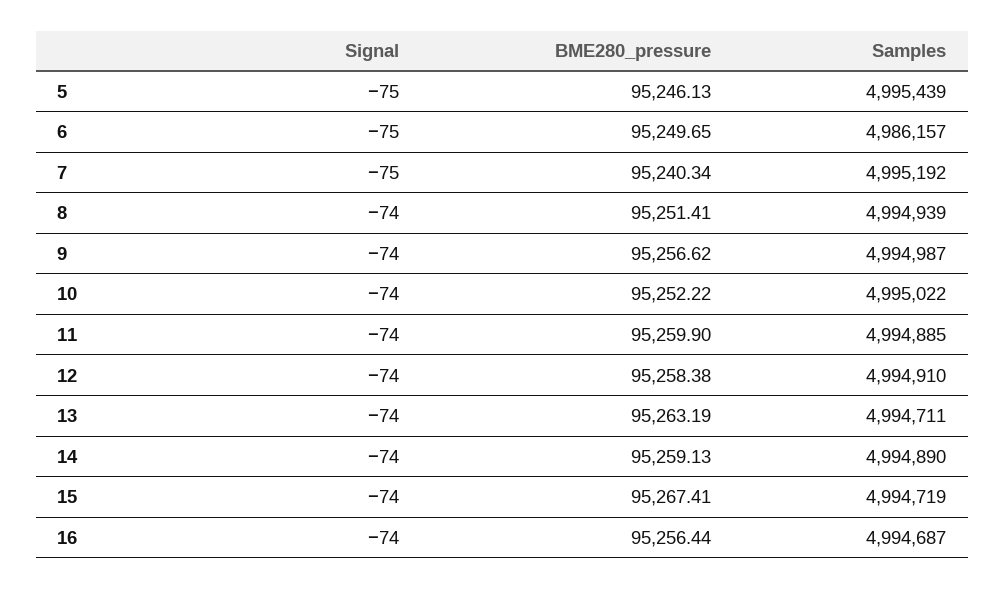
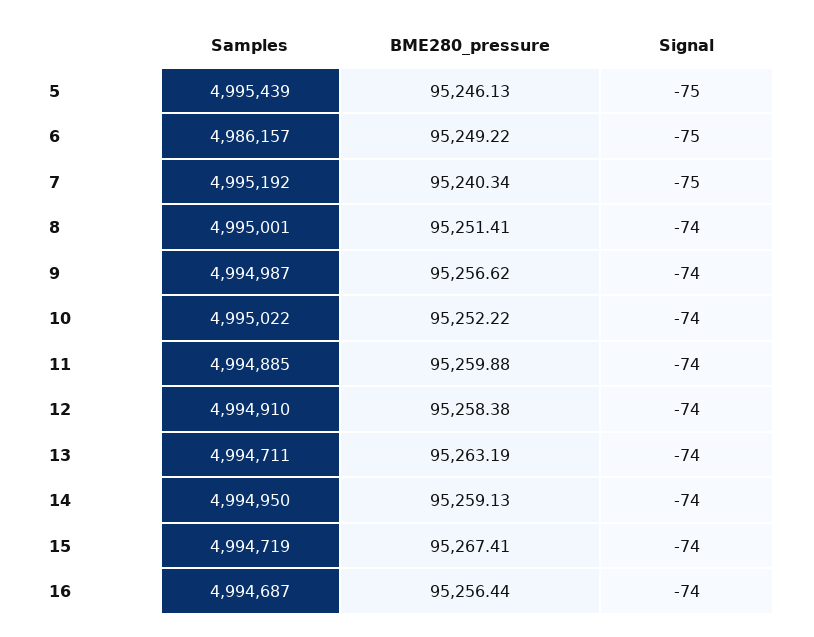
  {
    "Signal": {
      "5": -75,
      "6": -75,
      "7": -75,
      "8": -74,
      "9": -74,
      "10": -74,
      "11": -74,
      "12": -74,
      "13": -74,
      "14": -74,
      "15": -74,
      "16": -74
    },
    "BME280_pressure": {
      "5": 95246.13,
-     "6": 95249.65,
+     "6": 95249.22,
      "7": 95240.34,
      "8": 95251.41,
      "9": 95256.62,
      "10": 95252.22,
-     "11": 95259.9,
+     "11": 95259.88,
      "12": 95258.38,
      "13": 95263.19,
      "14": 95259.13,
      "15": 95267.41,
      "16": 95256.44
    },
    "Samples": {
      "5": 4995439,
      "6": 4986157,
      "7": 4995192,
-     "8": 4994939,
+     "8": 4995001,
      "9": 4994987,
      "10": 4995022,
      "11": 4994885,
      "12": 4994910,
      "13": 4994711,
-     "14": 4994890,
+     "14": 4994950,
      "15": 4994719,
      "16": 4994687
    }
  }

